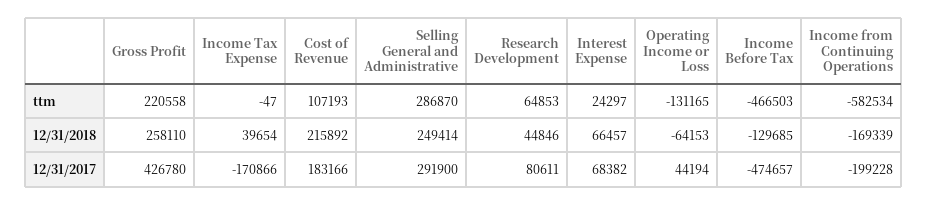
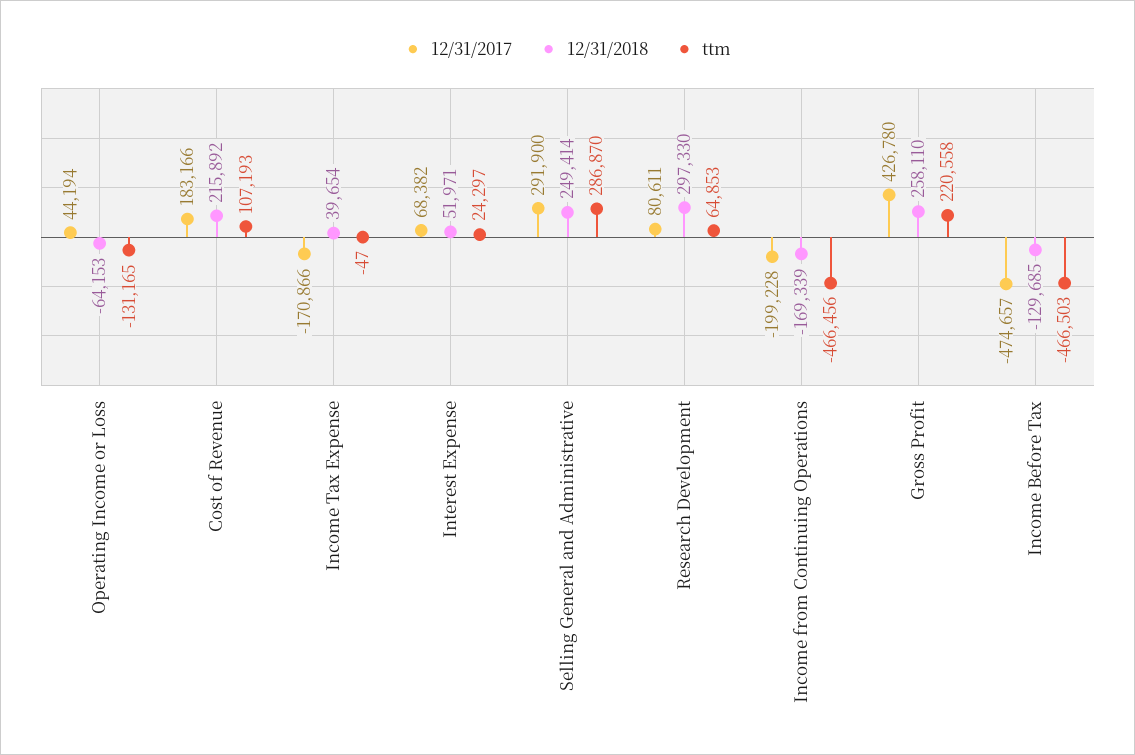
  {
    "ttm": {
      "Gross Profit": 220558,
      "Income Tax Expense": -47,
      "Cost of Revenue": 107193,
      "Selling General and Administrative": 286870,
      "Research Development": 64853,
      "Interest Expense": 24297,
      "Operating Income or Loss": -131165,
      "Income Before Tax": -466503,
-     "Income from Continuing Operations": -582534
+     "Income from Continuing Operations": -466456
    },
    "12/31/2018": {
      "Gross Profit": 258110,
      "Income Tax Expense": 39654,
      "Cost of Revenue": 215892,
      "Selling General and Administrative": 249414,
-     "Research Development": 44846,
+     "Research Development": 297330,
-     "Interest Expense": 66457,
+     "Interest Expense": 51971,
      "Operating Income or Loss": -64153,
      "Income Before Tax": -129685,
      "Income from Continuing Operations": -169339
    },
    "12/31/2017": {
      "Gross Profit": 426780,
      "Income Tax Expense": -170866,
      "Cost of Revenue": 183166,
      "Selling General and Administrative": 291900,
      "Research Development": 80611,
      "Interest Expense": 68382,
      "Operating Income or Loss": 44194,
      "Income Before Tax": -474657,
      "Income from Continuing Operations": -199228
    }
  }

